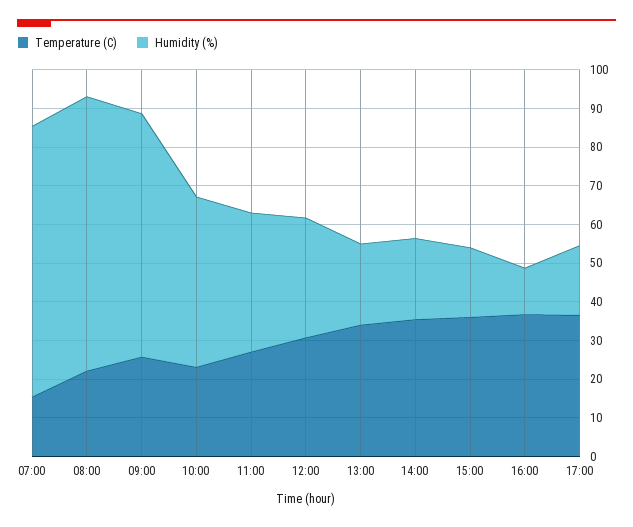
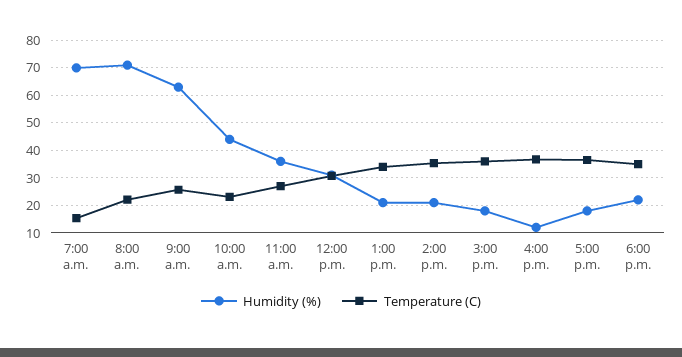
  {
    "Temperature (C)": {
      "07:00": 15,
      "08:00": 22.5,
      "09:00": 25,
      "10:00": 22.5,
      "11:00": 27.5,
      "12:00": 30,
      "13:00": 35,
      "14:00": 35,
      "15:00": 35,
      "16:00": 37.5,
-     "17:00": 37.5
+     "17:00": 37.5,
+     "6:00 p.m.": 35
    },
    "Humidity (%)": {
      "07:00": 70,
      "08:00": 70,
      "09:00": 62.5,
      "10:00": 45,
      "11:00": 35,
      "12:00": 30,
      "13:00": 20,
      "14:00": 20,
      "15:00": 17.5,
      "16:00": 12.5,
-     "17:00": 17.5
+     "17:00": 17.5,
+     "6:00 p.m.": 22.5
    }
  }

